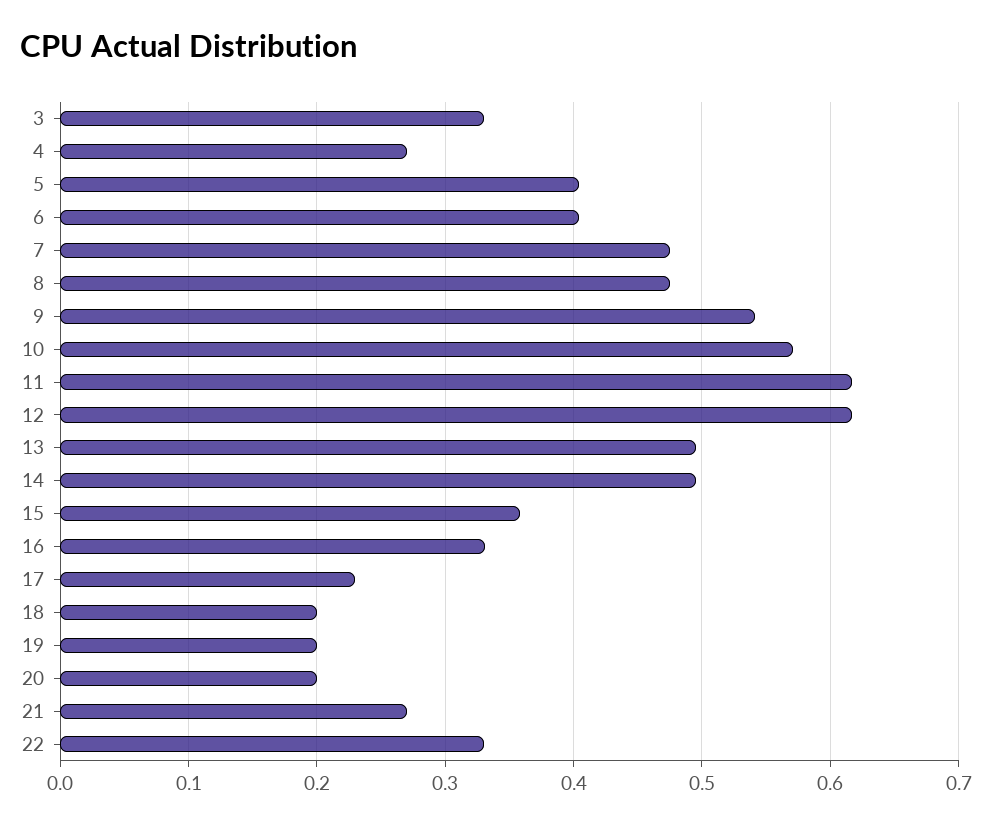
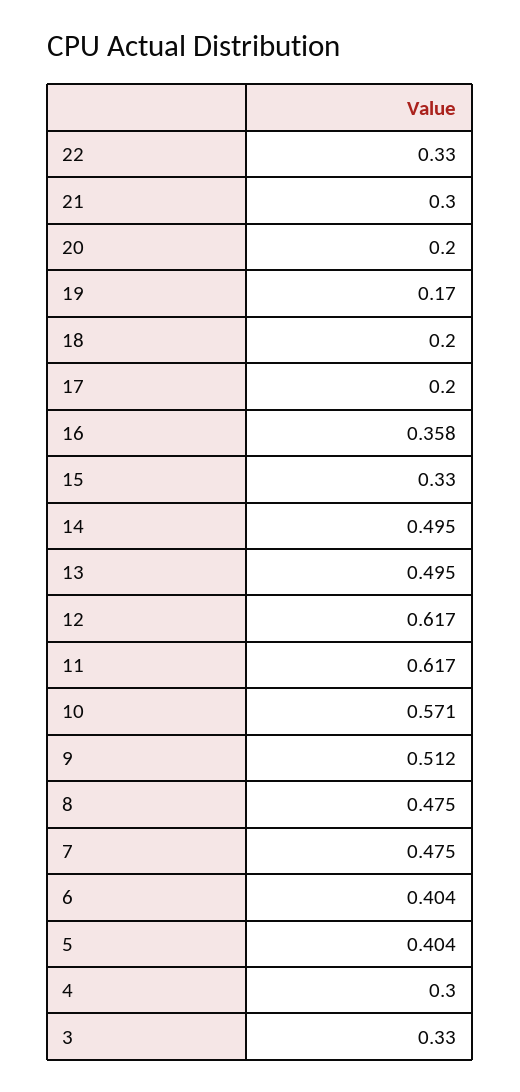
  {
    "3": 0.33,
-   "4": 0.27,
+   "4": 0.3,
    "5": 0.404,
    "6": 0.404,
    "7": 0.475,
    "8": 0.475,
-   "9": 0.54,
+   "9": 0.512,
    "10": 0.571,
    "11": 0.617,
    "12": 0.617,
    "13": 0.495,
    "14": 0.495,
-   "15": 0.36,
+   "15": 0.33,
-   "16": 0.33,
+   "16": 0.358,
-   "17": 0.23,
+   "17": 0.2,
    "18": 0.2,
-   "19": 0.2,
+   "19": 0.17,
    "20": 0.2,
-   "21": 0.27,
+   "21": 0.3,
    "22": 0.33
  }

